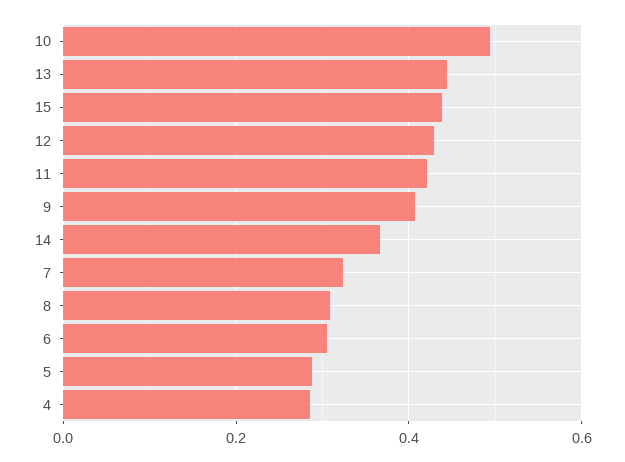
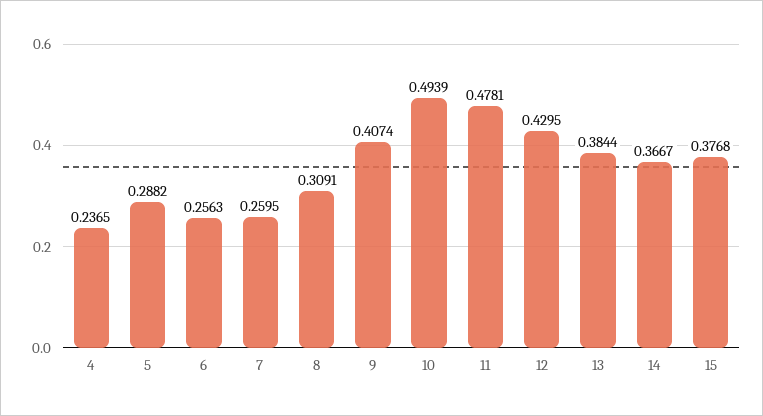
  {
    "10": 0.4939,
-   "13": 0.44,
+   "13": 0.3844,
-   "15": 0.44,
+   "15": 0.3768,
    "12": 0.4295,
-   "11": 0.42,
+   "11": 0.4781,
    "9": 0.4074,
    "14": 0.3667,
-   "7": 0.32,
+   "7": 0.2595,
    "8": 0.3091,
-   "6": 0.3,
+   "6": 0.2563,
    "5": 0.2882,
-   "4": 0.28
+   "4": 0.2365
  }

